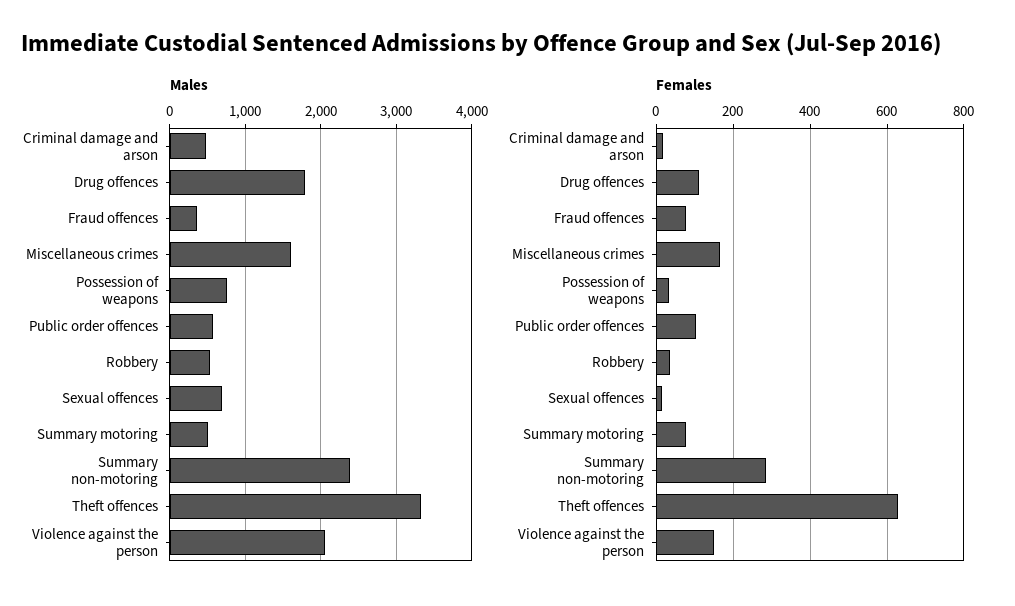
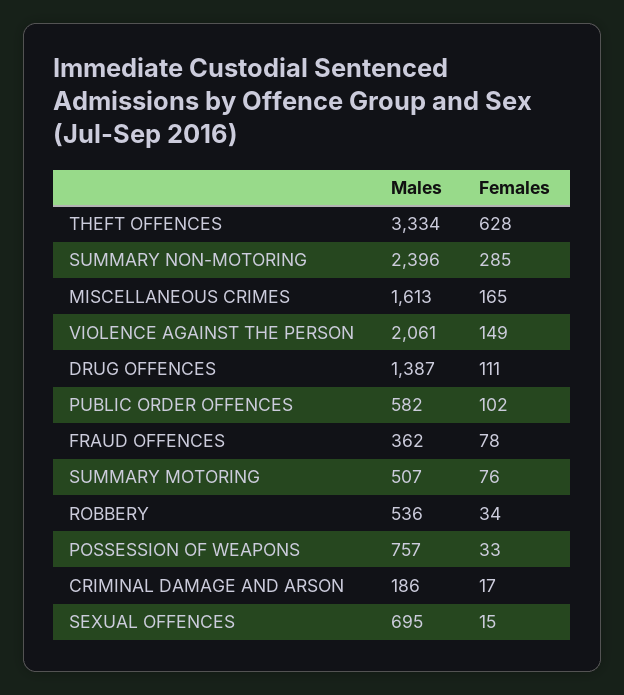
  {
    "Males": {
-     "Criminal damage and arson": 500,
+     "Criminal damage and arson": 186,
-     "Drug offences": 1800,
+     "Drug offences": 1387,
      "Fraud offences": 362,
      "Miscellaneous crimes": 1613,
      "Possession of weapons": 757,
      "Public order offences": 582,
      "Robbery": 536,
      "Sexual offences": 695,
      "Summary motoring": 507,
      "Summary non-motoring": 2396,
      "Theft offences": 3334,
      "Violence against the person": 2061
    },
    "Females": {
      "Criminal damage and arson": 17,
      "Drug offences": 111,
      "Fraud offences": 78,
      "Miscellaneous crimes": 165,
      "Possession of weapons": 33,
      "Public order offences": 102,
      "Robbery": 34,
      "Sexual offences": 15,
      "Summary motoring": 76,
      "Summary non-motoring": 285,
      "Theft offences": 628,
      "Violence against the person": 149
    }
  }

